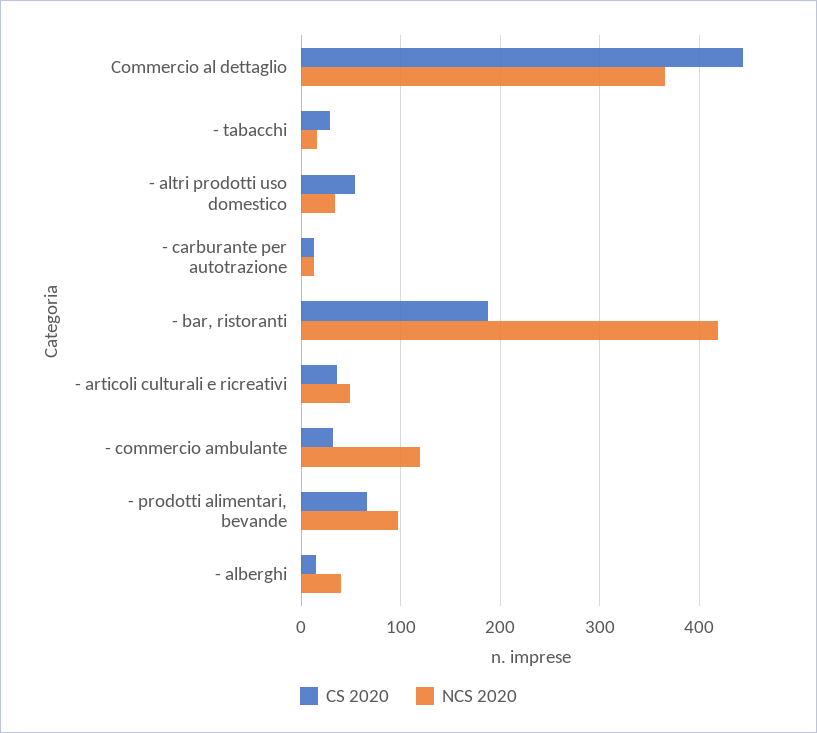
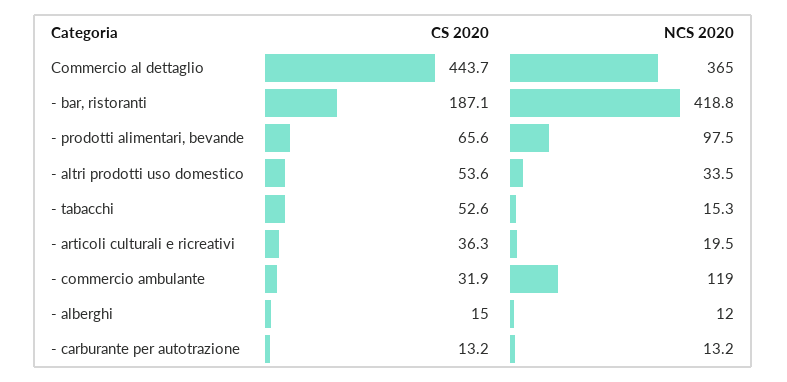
  {
    "CS 2020": {
      "Commercio al dettaglio": 443.7,
-     "- tabacchi": 30,
+     "- tabacchi": 52.6,
      "- altri prodotti uso domestico": 53.6,
      "- carburante per autotrazione": 13.2,
      "- bar, ristoranti": 187.1,
      "- articoli culturali e ricreativi": 36.3,
      "- commercio ambulante": 31.9,
      "- prodotti alimentari, bevande": 65.6,
      "- alberghi": 15
    },
    "NCS 2020": {
      "Commercio al dettaglio": 365,
      "- tabacchi": 15.3,
      "- altri prodotti uso domestico": 33.5,
      "- carburante per autotrazione": 13.2,
      "- bar, ristoranti": 418.8,
-     "- articoli culturali e ricreativi": 50,
+     "- articoli culturali e ricreativi": 19.5,
      "- commercio ambulante": 119,
      "- prodotti alimentari, bevande": 97.5,
-     "- alberghi": 40
+     "- alberghi": 12
    }
  }

